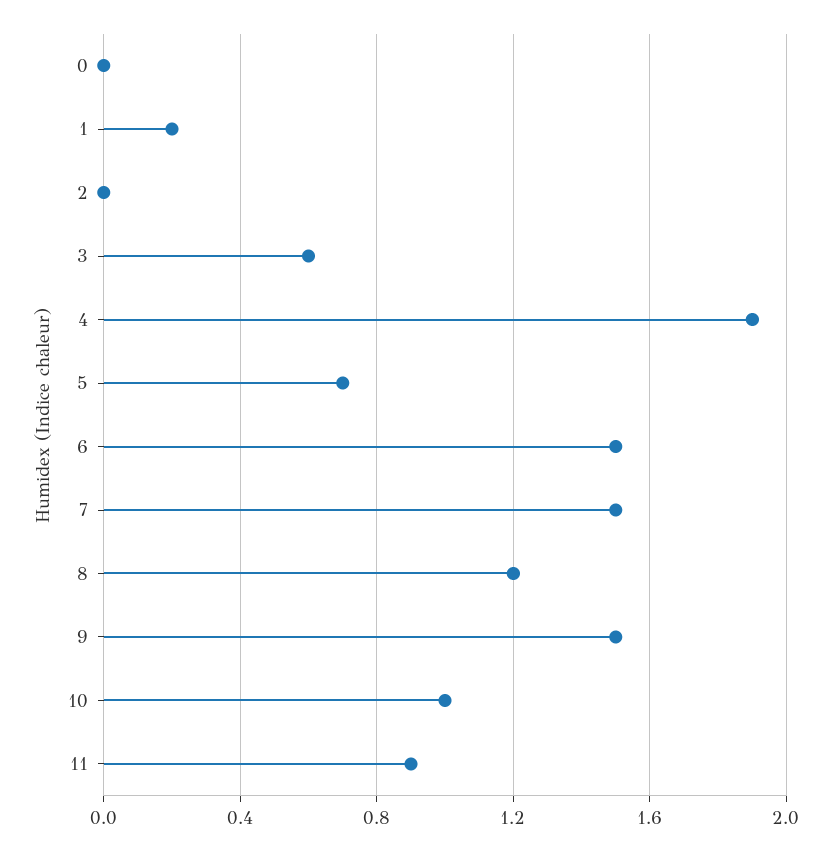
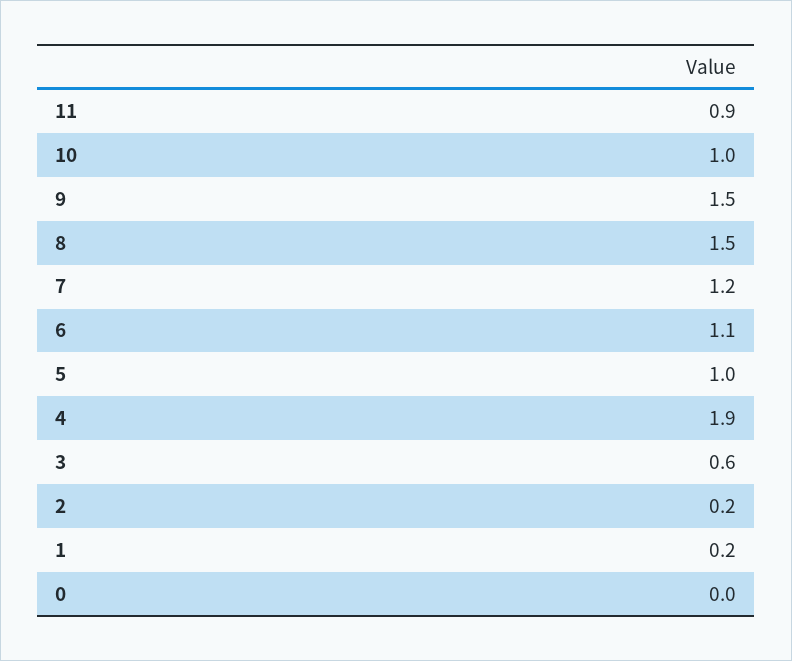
  {
    "0": 0,
    "1": 0.2,
-   "2": 0,
+   "2": 0.2,
    "3": 0.6,
    "4": 1.9,
-   "5": 0.7,
+   "5": 1,
-   "6": 1.5,
+   "6": 1.1,
-   "7": 1.5,
+   "7": 1.2,
-   "8": 1.2,
+   "8": 1.5,
    "9": 1.5,
    "10": 1,
    "11": 0.9
  }

